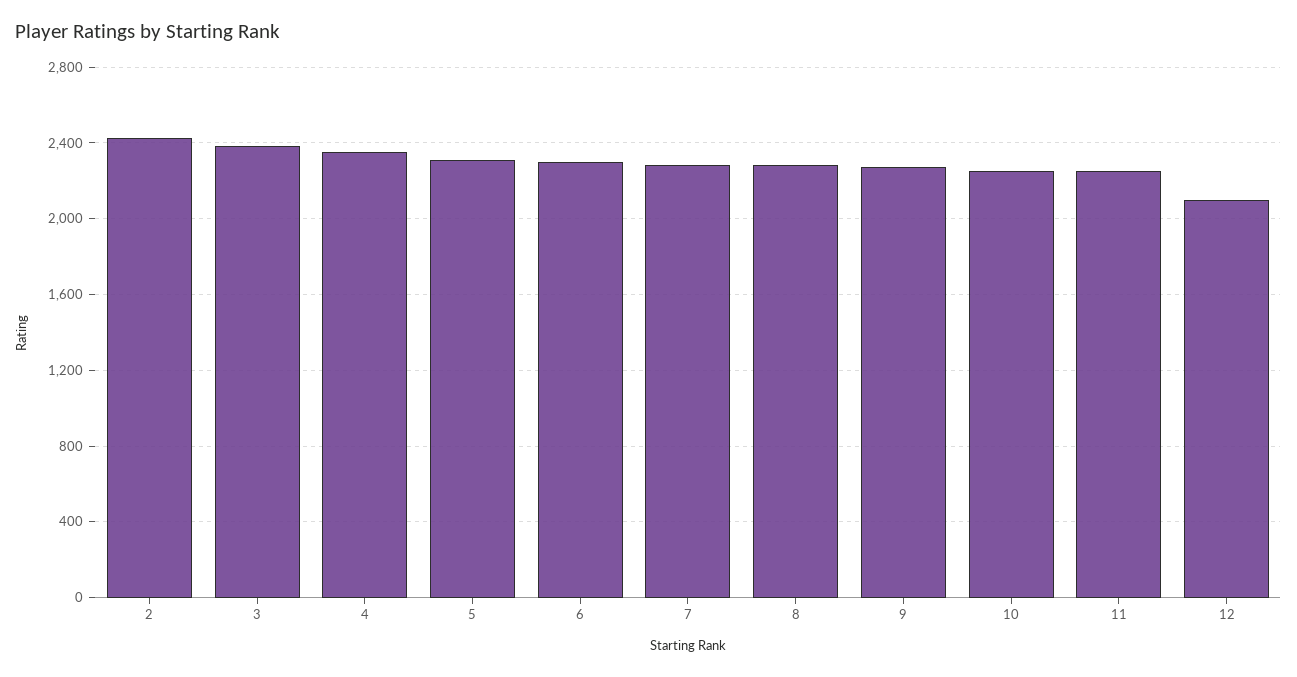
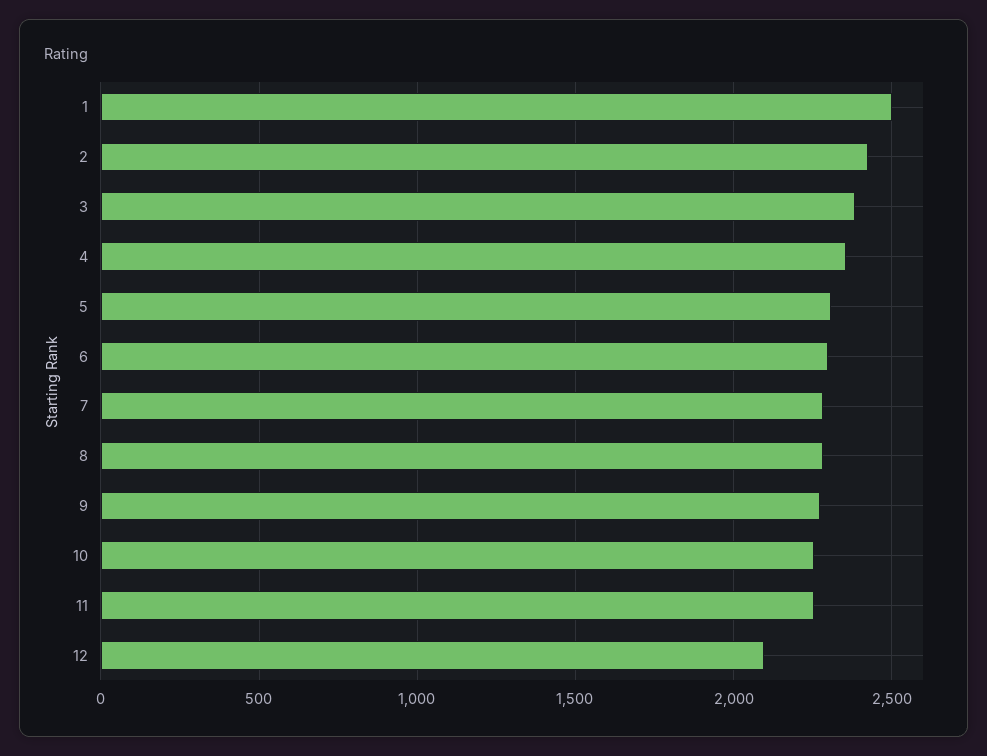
  {
    "2": 2400,
    "3": 2400,
    "4": 2350,
    "5": 2300,
    "6": 2300,
    "7": 2300,
    "8": 2300,
    "9": 2250,
    "10": 2250,
    "11": 2250,
-   "12": 2100
+   "12": 2100,
+   "1": 2500
  }

